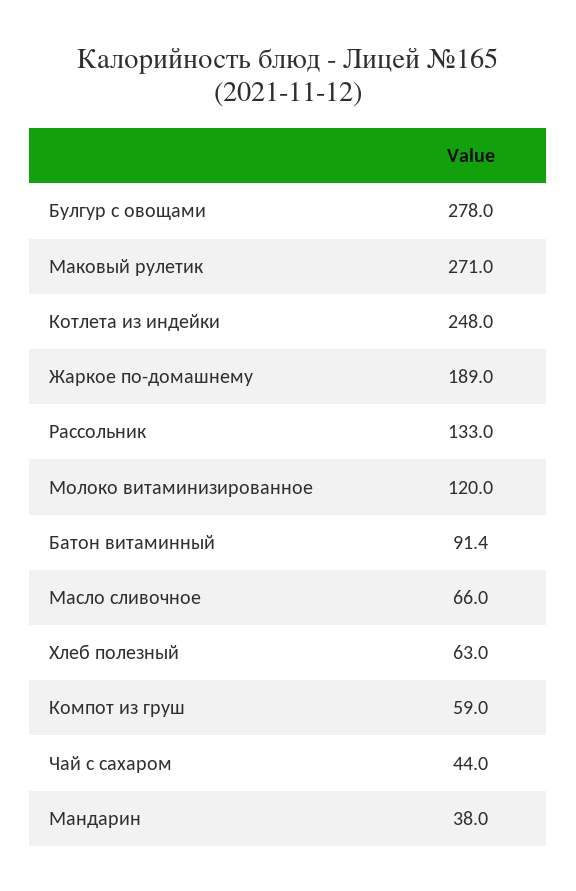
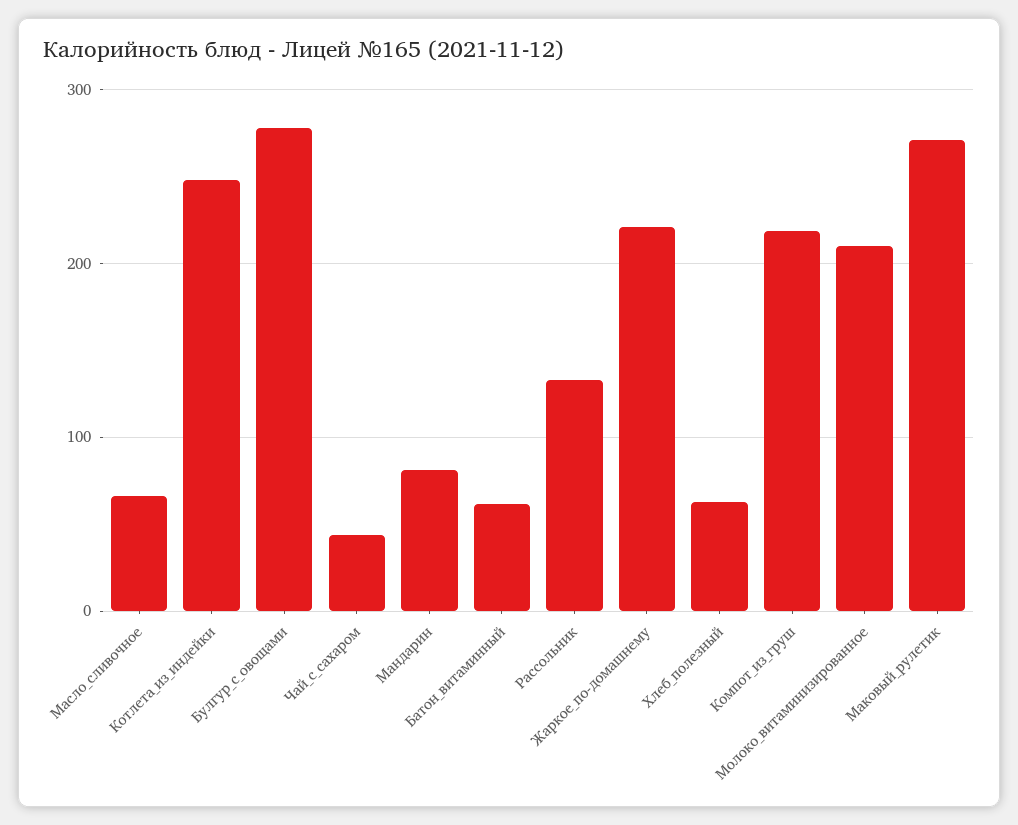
  {
    "Булгур с овощами": 278,
    "Маковый рулетик": 271,
    "Котлета из индейки": 248,
-   "Жаркое по-домашнему": 189,
+   "Жаркое по-домашнему": 220,
    "Рассольник": 133,
-   "Молоко витаминизированное": 120,
+   "Молоко витаминизированное": 210,
-   "Батон витаминный": 91.4,
+   "Батон витаминный": 60,
    "Масло сливочное": 66,
    "Хлеб полезный": 63,
-   "Компот из груш": 59,
+   "Компот из груш": 220,
    "Чай с сахаром": 44,
-   "Мандарин": 38
+   "Мандарин": 80
  }

